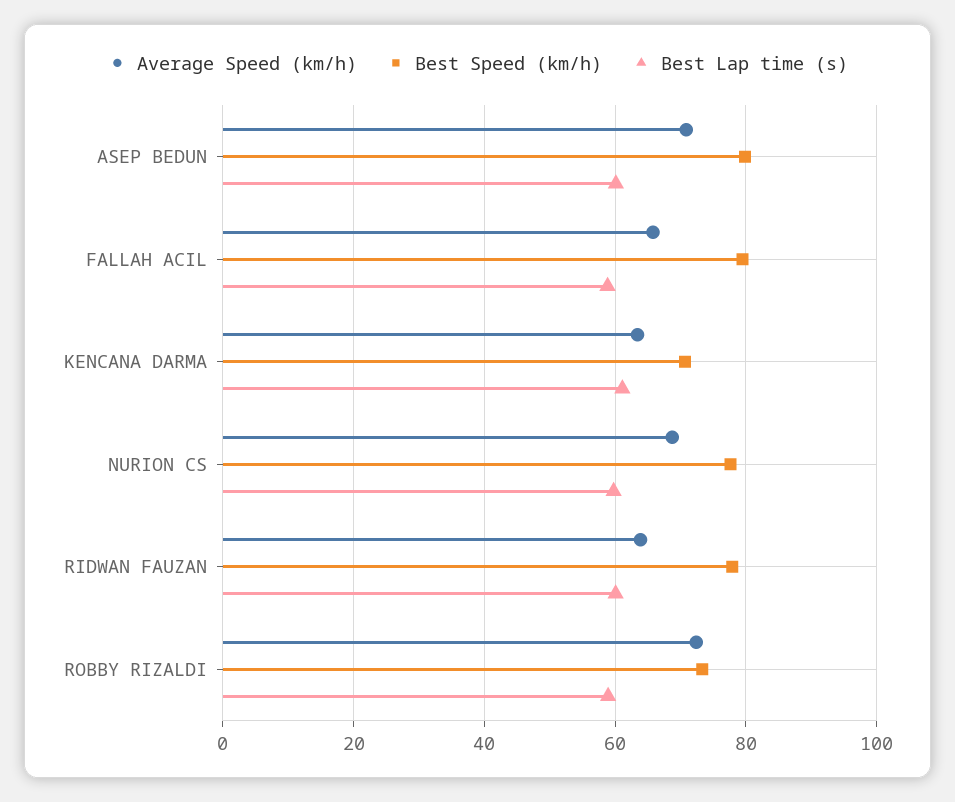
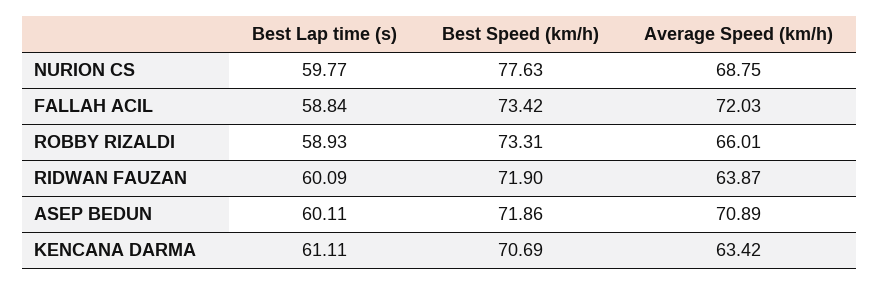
  {
    "Average Speed (km/h)": {
      "ASEP BEDUN": 70.89,
-     "FALLAH ACIL": 66,
+     "FALLAH ACIL": 72.03,
      "KENCANA DARMA": 63.42,
      "NURION CS": 68.75,
      "RIDWAN FAUZAN": 63.87,
-     "ROBBY RIZALDI": 72
+     "ROBBY RIZALDI": 66.01
    },
    "Best Speed (km/h)": {
-     "ASEP BEDUN": 80,
+     "ASEP BEDUN": 71.86,
-     "FALLAH ACIL": 80,
+     "FALLAH ACIL": 73.42,
      "KENCANA DARMA": 70.69,
      "NURION CS": 77.63,
-     "RIDWAN FAUZAN": 78,
+     "RIDWAN FAUZAN": 71.9,
      "ROBBY RIZALDI": 73.31
    },
    "Best Lap time (s)": {
      "ASEP BEDUN": 60.11,
      "FALLAH ACIL": 58.84,
      "KENCANA DARMA": 61.11,
      "NURION CS": 59.77,
      "RIDWAN FAUZAN": 60.09,
      "ROBBY RIZALDI": 58.93
    }
  }

